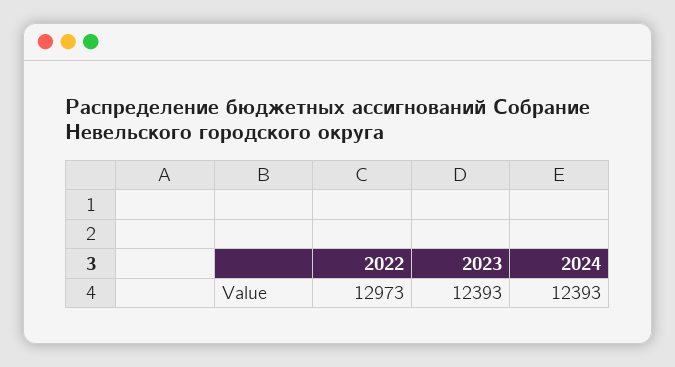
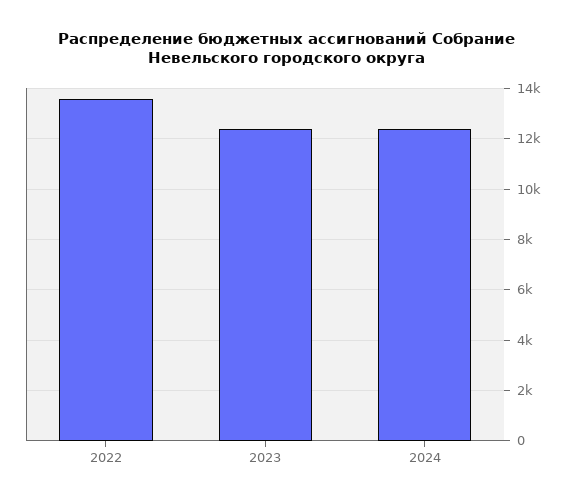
  {
-   "2022": 12973,
+   "2022": 13500,
    "2023": 12393,
    "2024": 12393
  }

